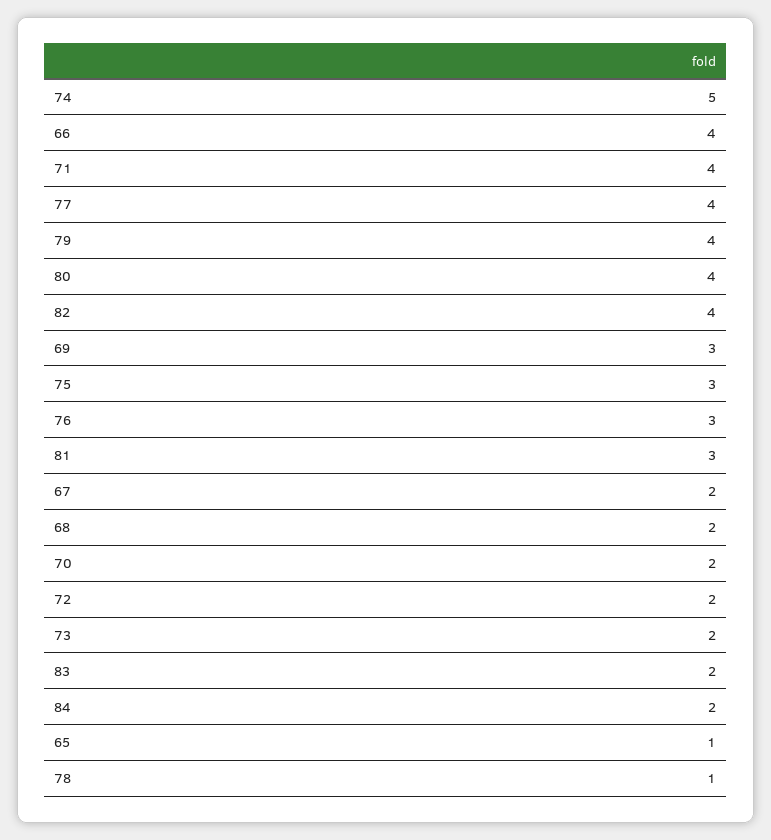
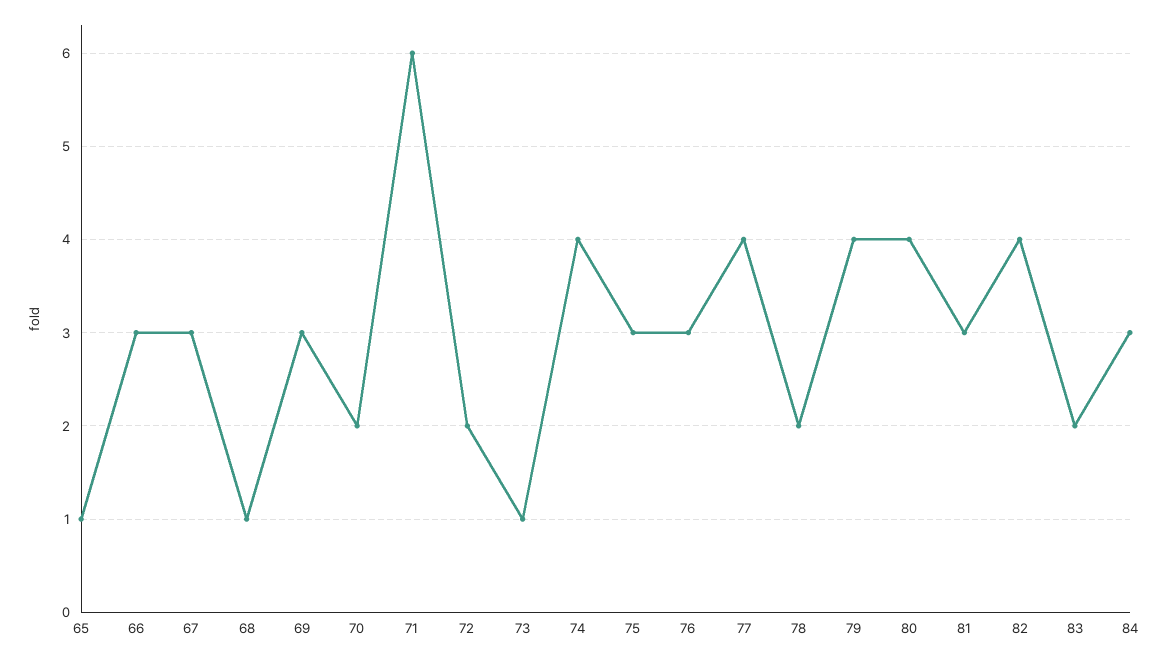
  {
-   "74": 5,
+   "74": 4,
-   "66": 4,
+   "66": 3,
-   "71": 4,
+   "71": 6,
    "77": 4,
    "79": 4,
    "80": 4,
    "82": 4,
    "69": 3,
    "75": 3,
    "76": 3,
    "81": 3,
-   "67": 2,
+   "67": 3,
-   "68": 2,
+   "68": 1,
    "70": 2,
    "72": 2,
-   "73": 2,
+   "73": 1,
    "83": 2,
-   "84": 2,
+   "84": 3,
    "65": 1,
-   "78": 1
+   "78": 2
  }

